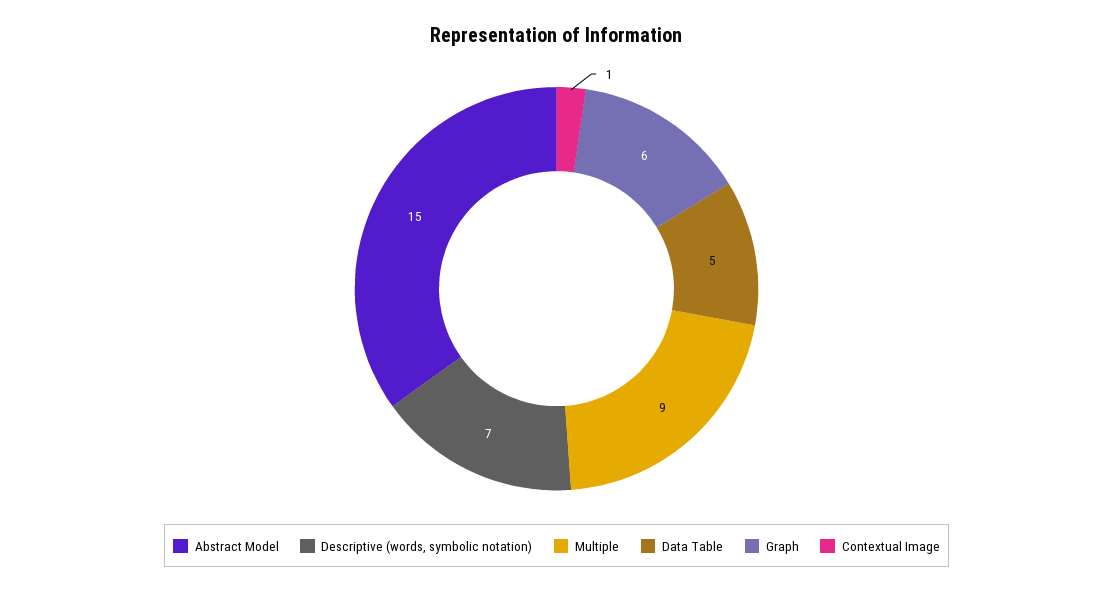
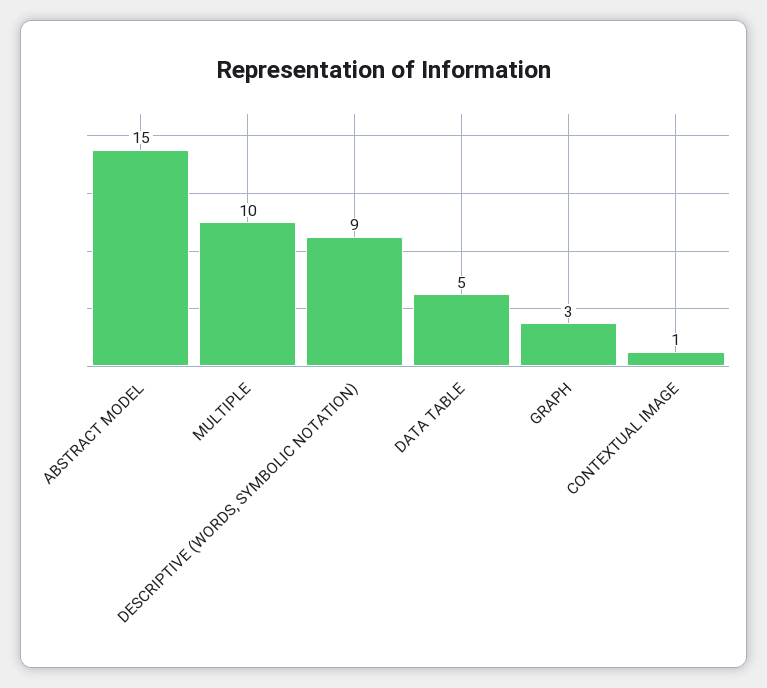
  {
    "Abstract Model": 15,
-   "Descriptive (words, symbolic notation)": 7,
+   "Descriptive (words, symbolic notation)": 9,
-   "Multiple": 9,
+   "Multiple": 10,
    "Data Table": 5,
-   "Graph": 6,
+   "Graph": 3,
    "Contextual Image": 1
  }

